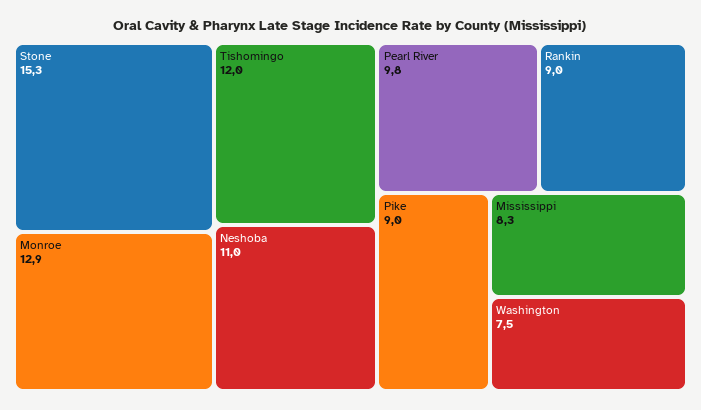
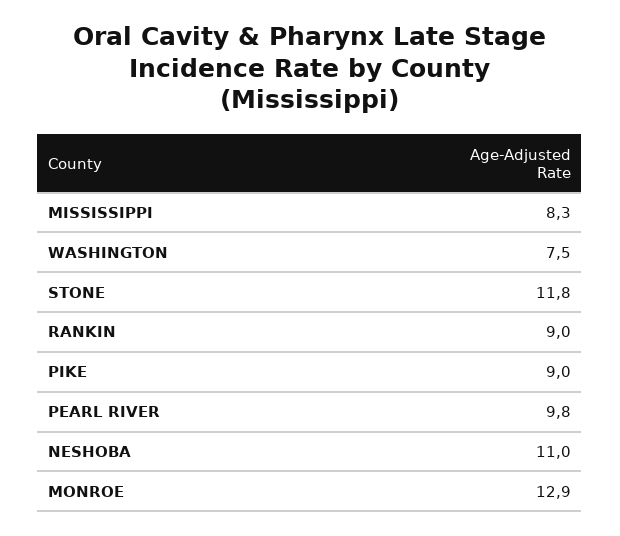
  {
-   "Stone": 15.3,
+   "Stone": 11.8,
    "Monroe": 12.9,
-   "Tishomingo": 12,
    "Neshoba": 11,
    "Pearl River": 9.8,
    "Rankin": 9,
    "Pike": 9,
    "Mississippi": 8.3,
    "Washington": 7.5
  }

